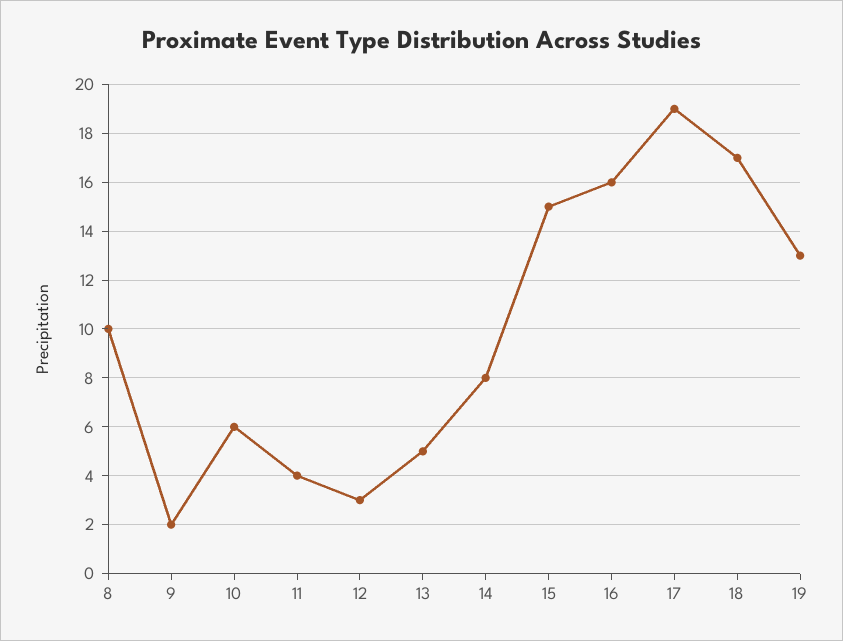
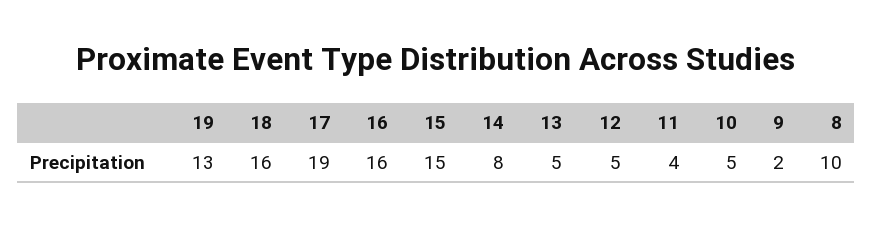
  {
    "8": 10,
    "9": 2,
-   "10": 6,
+   "10": 5,
    "11": 4,
-   "12": 3,
+   "12": 5,
    "13": 5,
    "14": 8,
    "15": 15,
    "16": 16,
    "17": 19,
-   "18": 17,
+   "18": 16,
    "19": 13
  }

